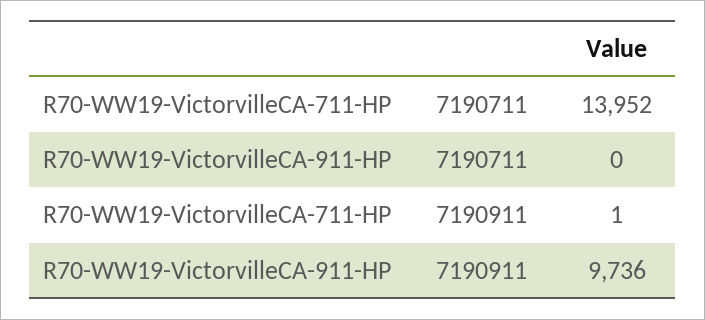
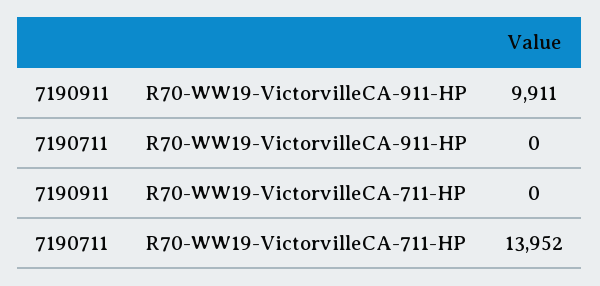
  {
    "R70-WW19-VictorvilleCA-711-HP": {
      "7190711": 13952,
-     "7190911": 1
+     "7190911": 0
    },
    "R70-WW19-VictorvilleCA-911-HP": {
      "7190711": 0,
-     "7190911": 9736
+     "7190911": 9911
    }
  }

